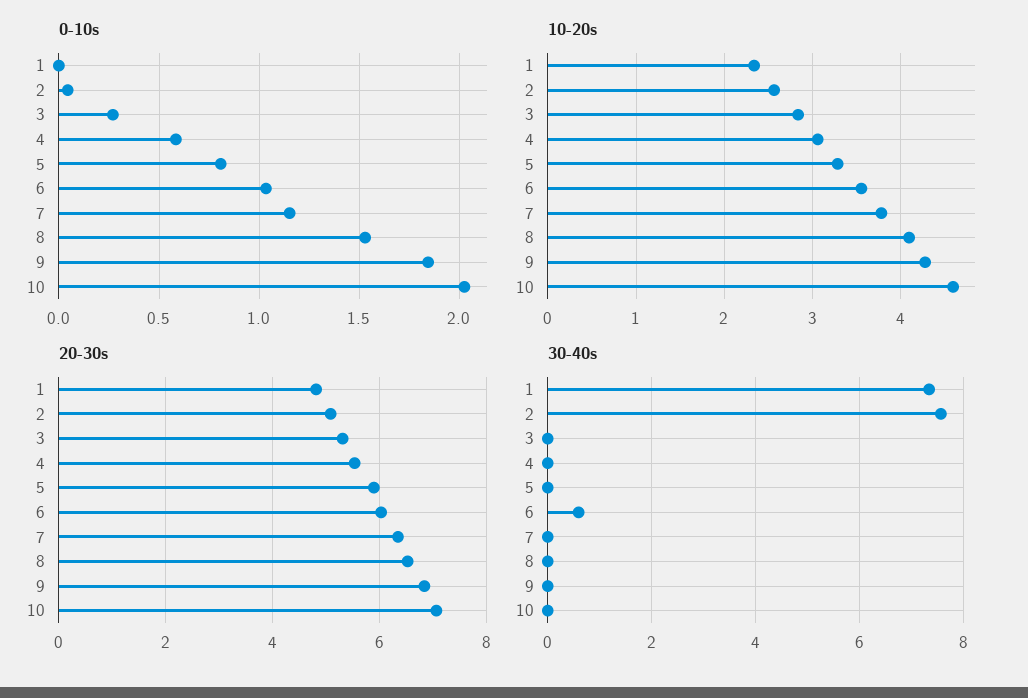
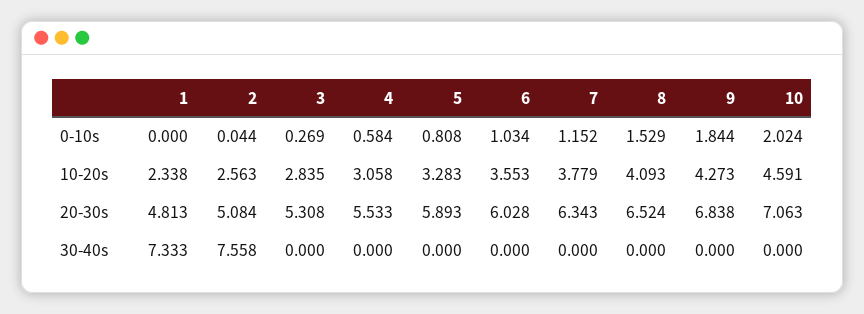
  {
    "0-10s": {
      "1": 0,
      "2": 0.044,
      "3": 0.269,
      "4": 0.584,
      "5": 0.808,
      "6": 1.034,
      "7": 1.152,
      "8": 1.529,
      "9": 1.844,
      "10": 2.024
    },
    "10-20s": {
      "1": 2.338,
      "2": 2.563,
      "3": 2.835,
      "4": 3.058,
      "5": 3.283,
      "6": 3.553,
      "7": 3.779,
      "8": 4.093,
      "9": 4.273,
      "10": 4.591
    },
    "20-30s": {
      "1": 4.813,
      "2": 5.084,
      "3": 5.308,
      "4": 5.533,
      "5": 5.893,
      "6": 6.028,
      "7": 6.343,
      "8": 6.524,
      "9": 6.838,
      "10": 7.063
    },
    "30-40s": {
      "1": 7.333,
      "2": 7.558,
      "3": 0,
      "4": 0,
      "5": 0,
-     "6": 0.6,
+     "6": 0,
      "7": 0,
      "8": 0,
      "9": 0,
      "10": 0
    }
  }

